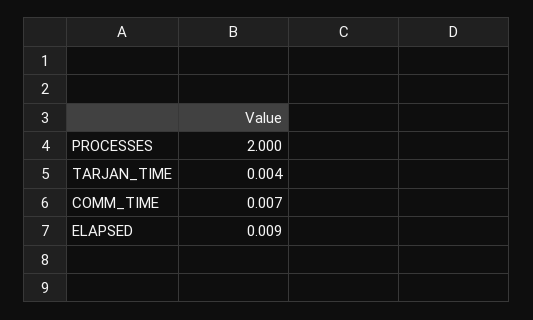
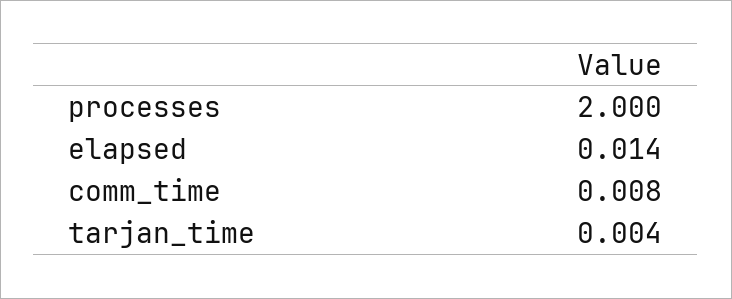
  {
    "PROCESSES": 2,
    "TARJAN_TIME": 0.004,
-   "COMM_TIME": 0.007,
+   "COMM_TIME": 0.008,
-   "ELAPSED": 0.009
+   "ELAPSED": 0.014
  }

